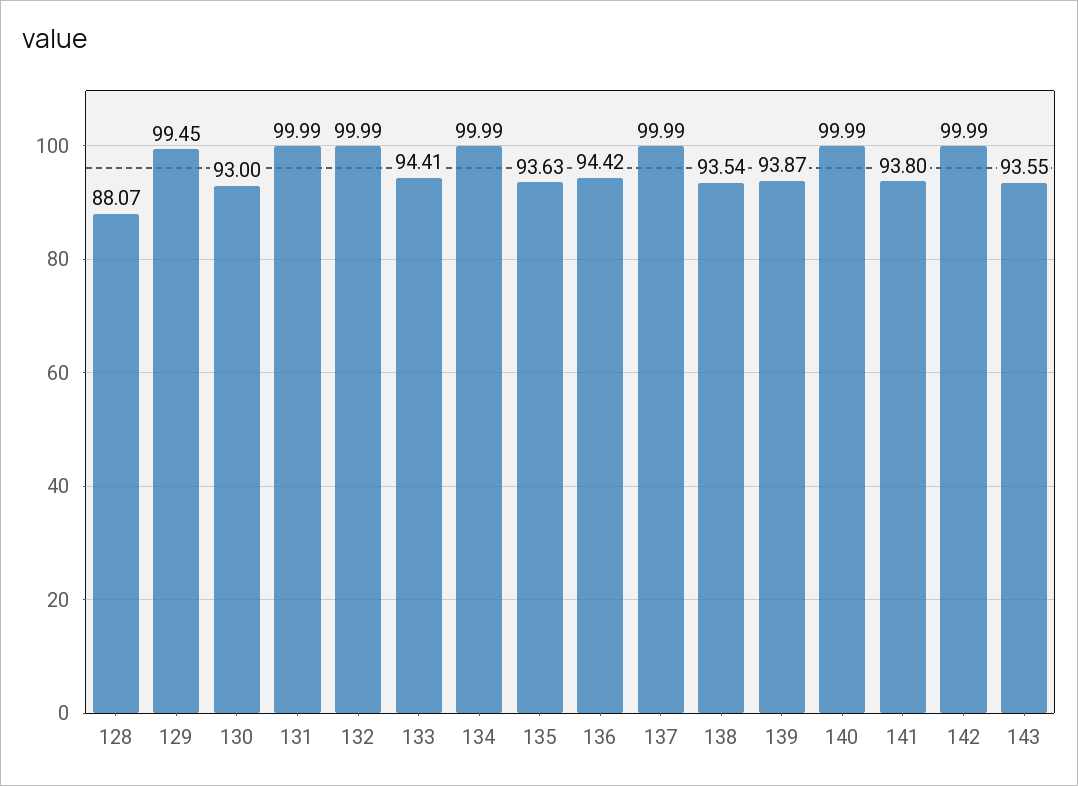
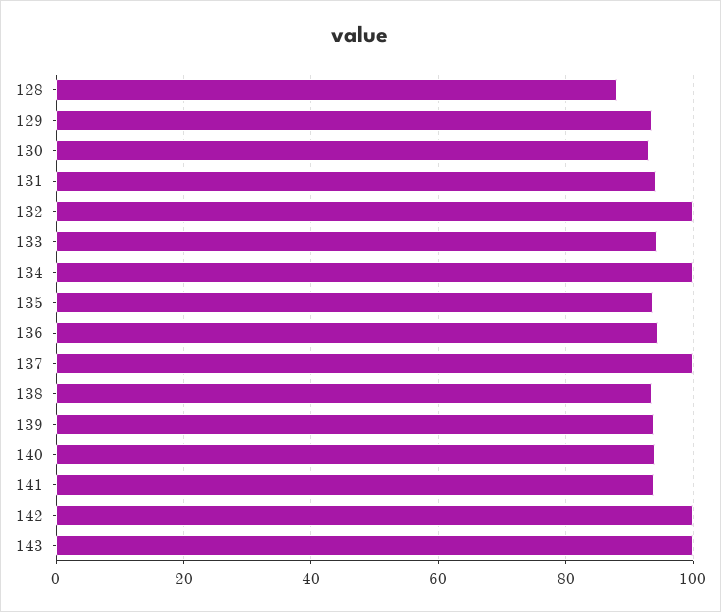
  {
    "128": 88.07,
-   "129": 99.45,
+   "129": 94,
    "130": 93,
-   "131": 99.99,
+   "131": 94,
    "132": 99.99,
    "133": 94.41,
    "134": 99.99,
    "135": 93.63,
    "136": 94.42,
    "137": 99.99,
    "138": 93.54,
    "139": 93.87,
-   "140": 99.99,
+   "140": 94,
    "141": 93.8,
    "142": 99.99,
-   "143": 93.55
+   "143": 100
  }

